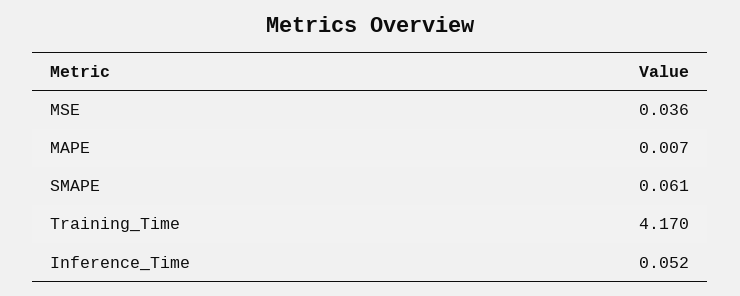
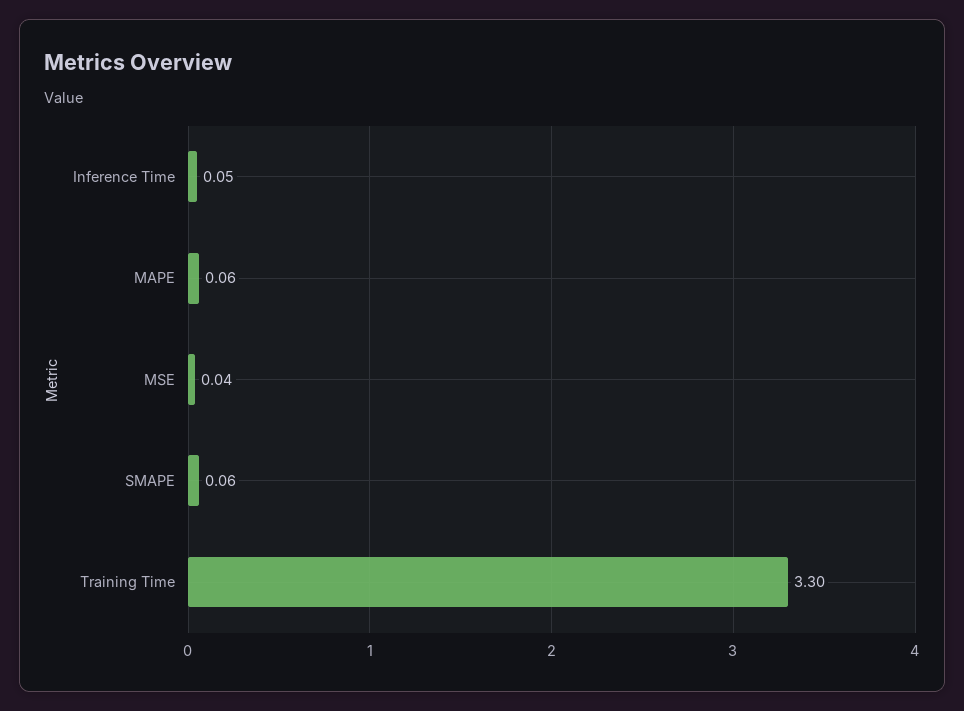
  {
    "MSE": 0.036,
-   "MAPE": 0.007,
+   "MAPE": 0.06,
    "SMAPE": 0.061,
-   "Training_Time": 4.17,
+   "Training_Time": 3.3,
    "Inference_Time": 0.052
  }

